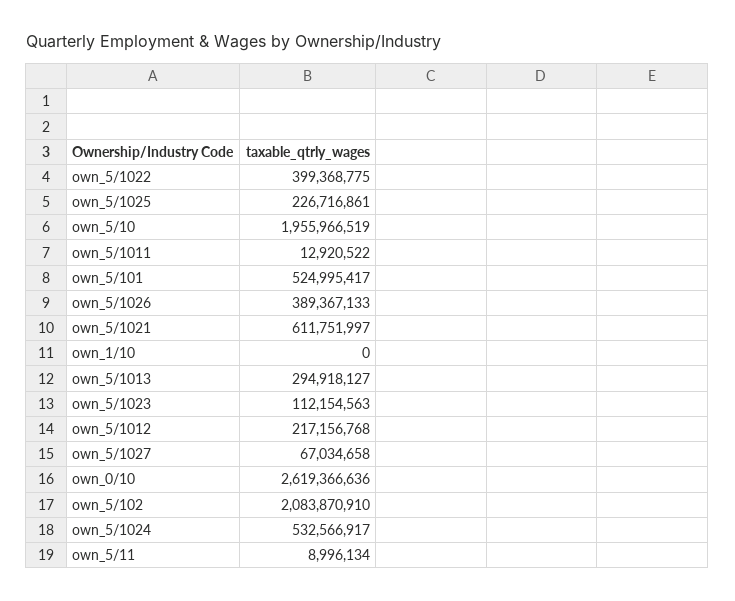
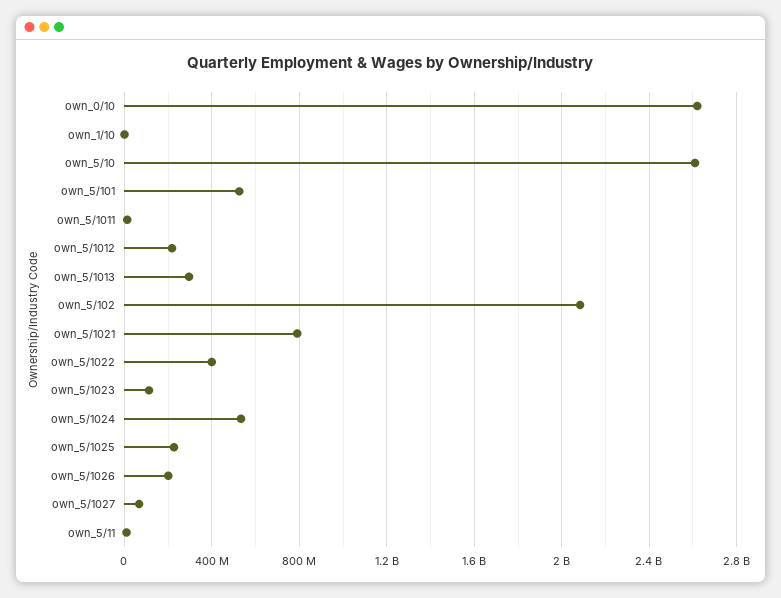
  {
    "own_5/1022": 399368775,
    "own_5/1025": 226716861,
-   "own_5/10": 1955966519,
+   "own_5/10": 2600000000,
    "own_5/1011": 12920522,
    "own_5/101": 524995417,
-   "own_5/1026": 389367133,
+   "own_5/1026": 200000000,
-   "own_5/1021": 611751997,
+   "own_5/1021": 800000000,
    "own_1/10": 0,
    "own_5/1013": 294918127,
    "own_5/1023": 112154563,
    "own_5/1012": 217156768,
    "own_5/1027": 67034658,
    "own_0/10": 2619366636,
    "own_5/102": 2083870910,
    "own_5/1024": 532566917,
    "own_5/11": 8996134
  }

